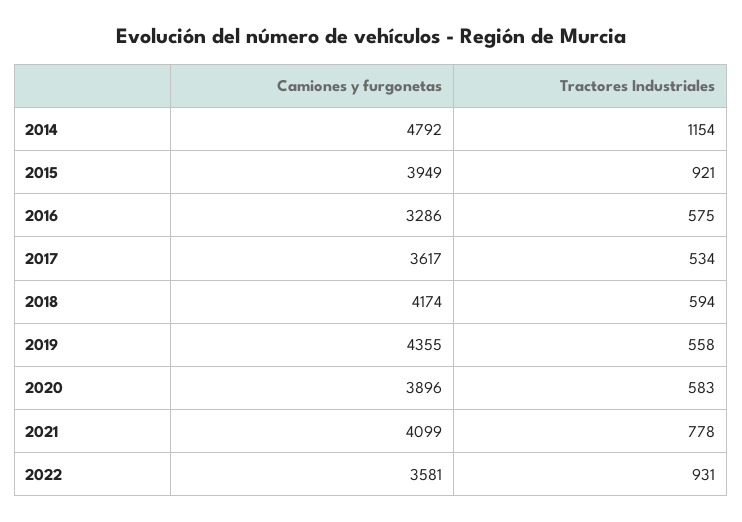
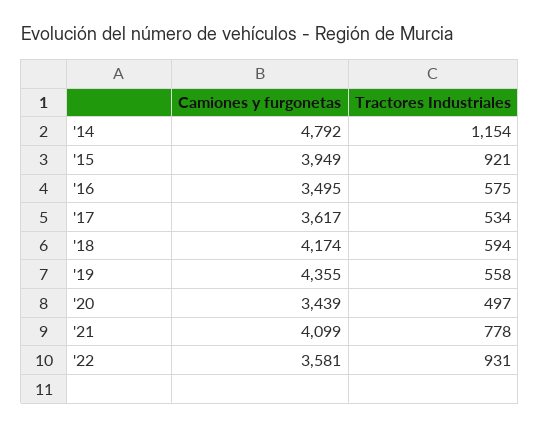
  {
    "Camiones y furgonetas": {
      "2014": 4792,
      "2015": 3949,
-     "2016": 3286,
+     "2016": 3495,
      "2017": 3617,
      "2018": 4174,
      "2019": 4355,
-     "2020": 3896,
+     "2020": 3439,
      "2021": 4099,
      "2022": 3581
    },
    "Tractores Industriales": {
      "2014": 1154,
      "2015": 921,
      "2016": 575,
      "2017": 534,
      "2018": 594,
      "2019": 558,
-     "2020": 583,
+     "2020": 497,
      "2021": 778,
      "2022": 931
    }
  }

